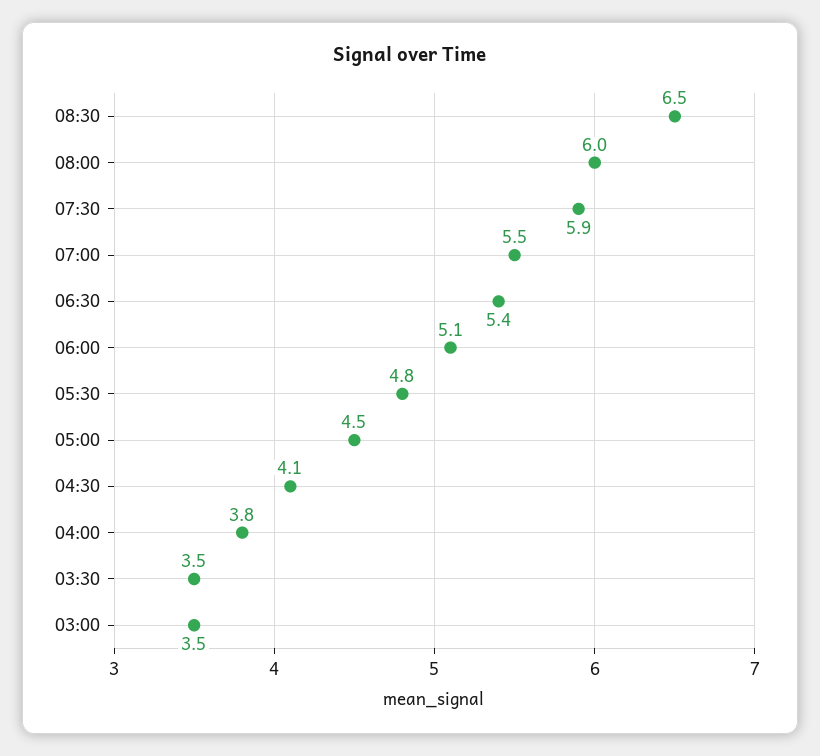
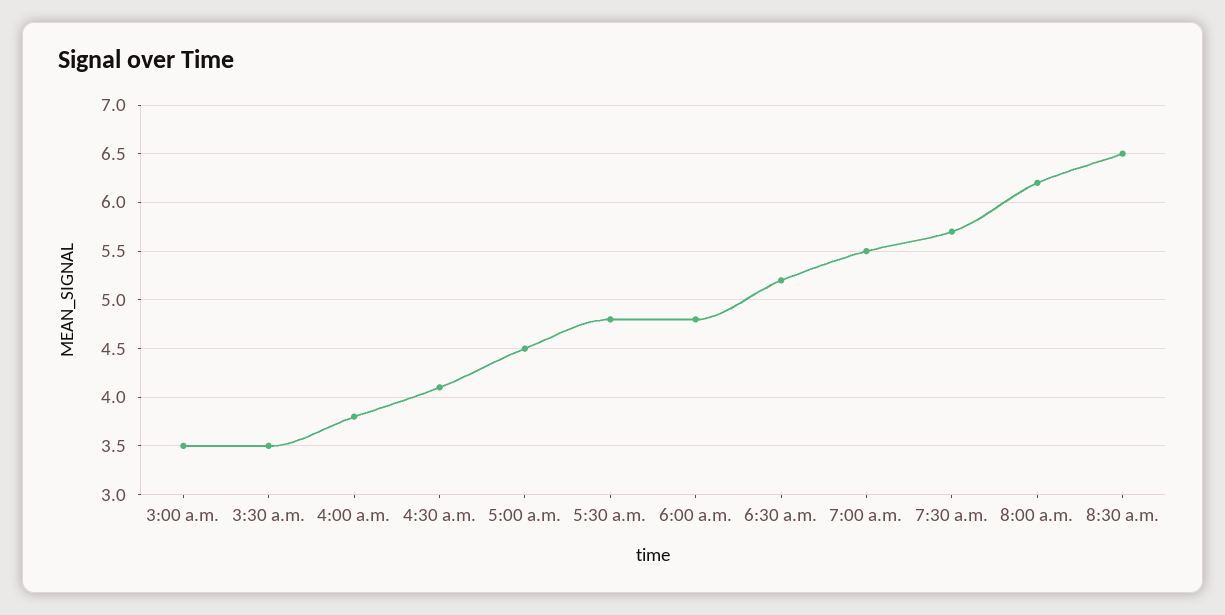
  {
    "08:30": 6.5,
-   "08:00": 6,
+   "08:00": 6.2,
-   "07:30": 5.9,
+   "07:30": 5.7,
    "07:00": 5.5,
-   "06:30": 5.4,
+   "06:30": 5.2,
-   "06:00": 5.1,
+   "06:00": 4.8,
    "05:30": 4.8,
    "05:00": 4.5,
    "04:30": 4.1,
    "04:00": 3.8,
    "03:30": 3.5,
    "03:00": 3.5
  }

